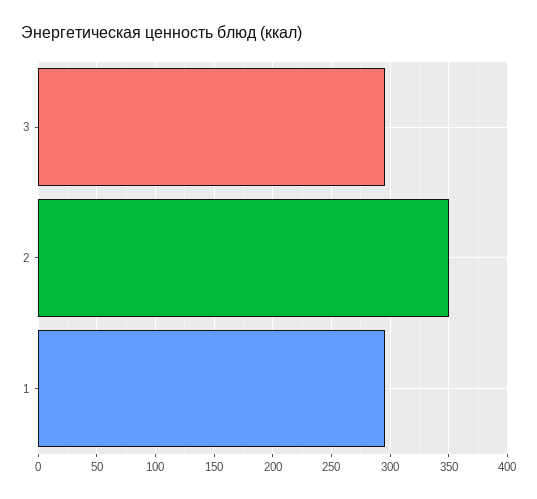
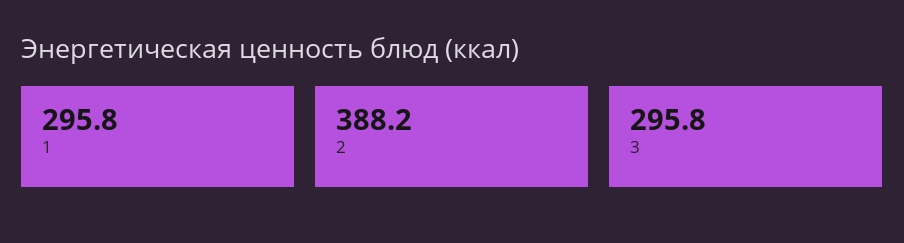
  {
    "3": 295.8,
-   "2": 350,
+   "2": 388.2,
    "1": 295.8
  }

